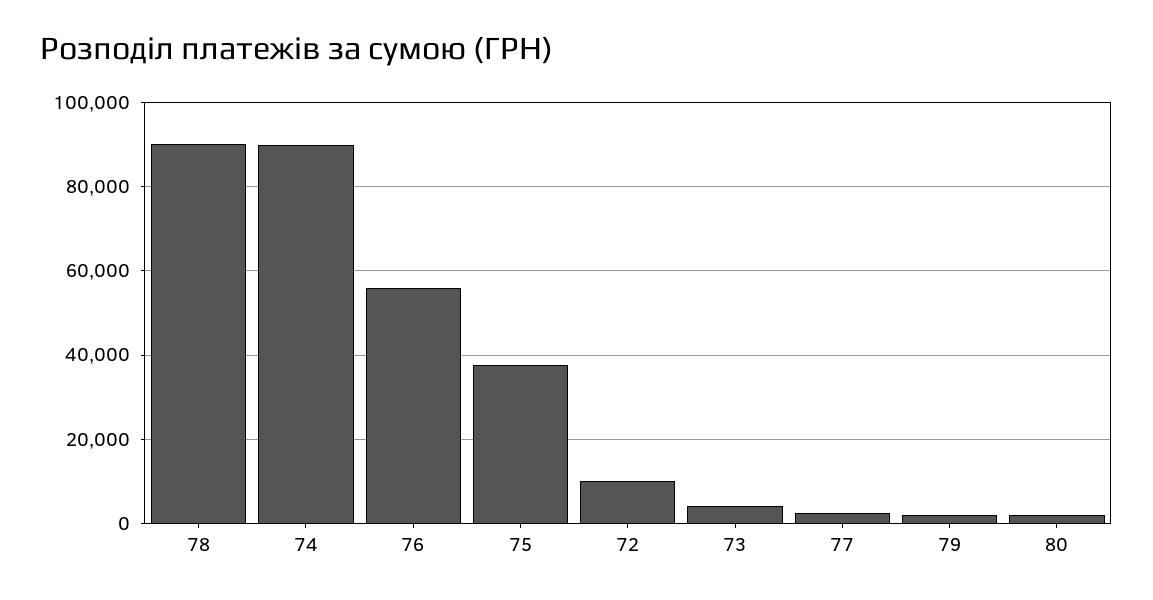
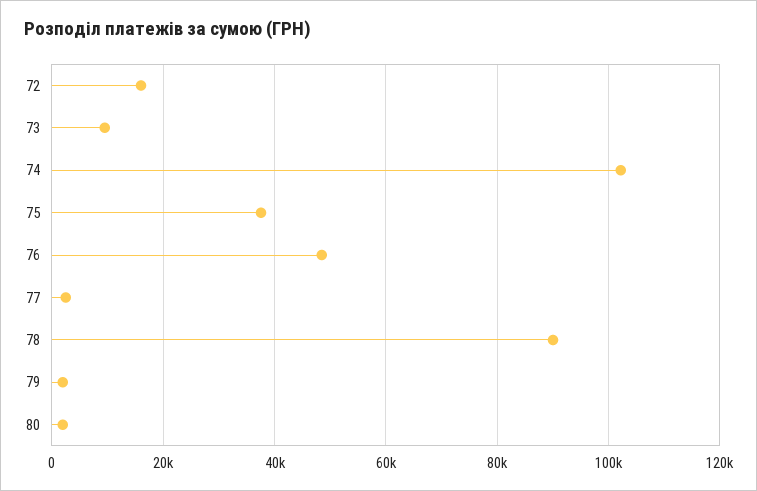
  {
    "78": 90000,
-   "74": 90000,
+   "74": 102000,
-   "76": 56000,
+   "76": 48000,
    "75": 38000,
-   "72": 10000,
+   "72": 16000,
-   "73": 4000,
+   "73": 10000,
    "77": 2000,
    "79": 2000,
    "80": 2000
  }

